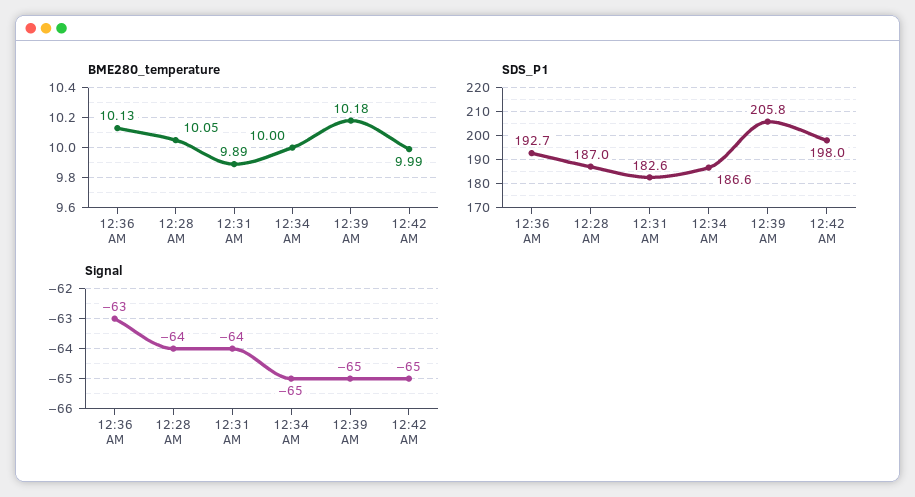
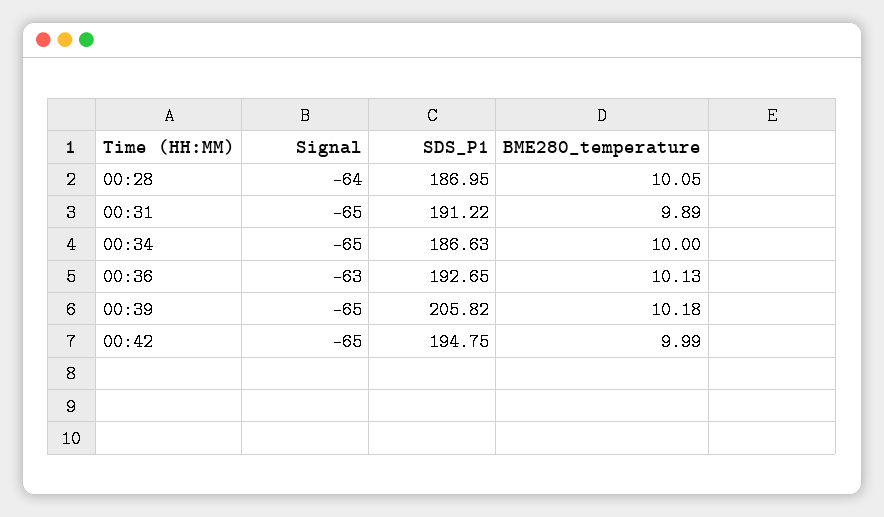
  {
    "BME280_temperature": {
      "12:36 AM": 10.13,
      "12:28 AM": 10.05,
      "12:31 AM": 9.89,
      "12:34 AM": 10,
      "12:39 AM": 10.18,
      "12:42 AM": 9.99
    },
    "SDS_P1": {
      "12:36 AM": 192.65,
      "12:28 AM": 186.95,
-     "12:31 AM": 182.6,
+     "12:31 AM": 191.22,
      "12:34 AM": 186.63,
      "12:39 AM": 205.82,
-     "12:42 AM": 198
+     "12:42 AM": 194.75
    },
    "Signal": {
      "12:36 AM": -63,
      "12:28 AM": -64,
-     "12:31 AM": -64,
+     "12:31 AM": -65,
      "12:34 AM": -65,
      "12:39 AM": -65,
      "12:42 AM": -65
    }
  }

